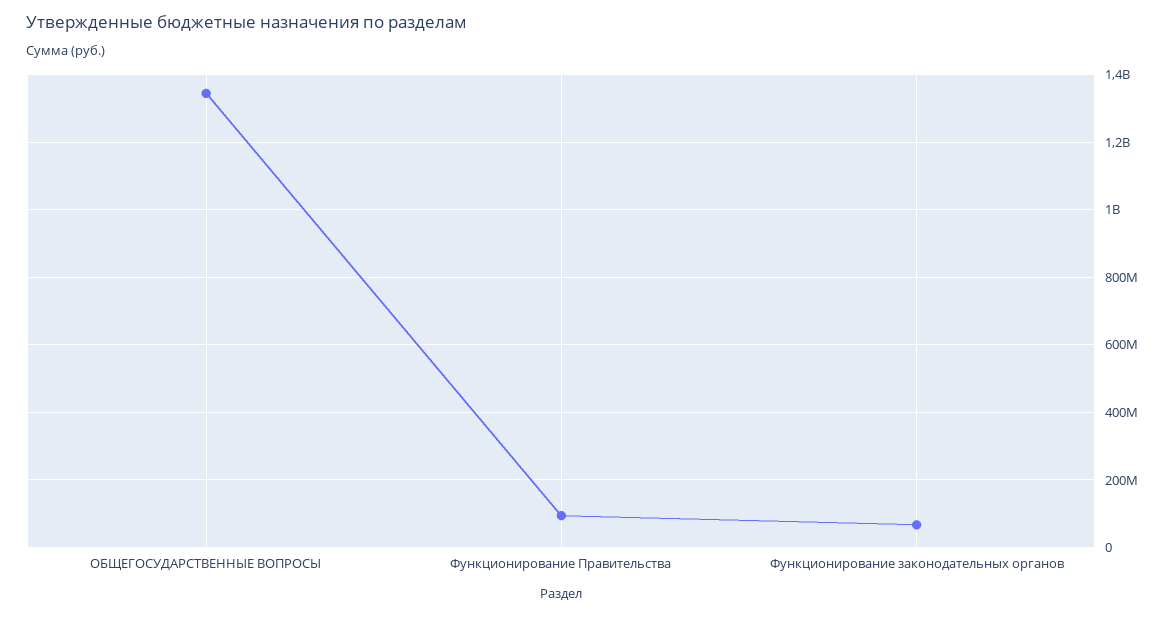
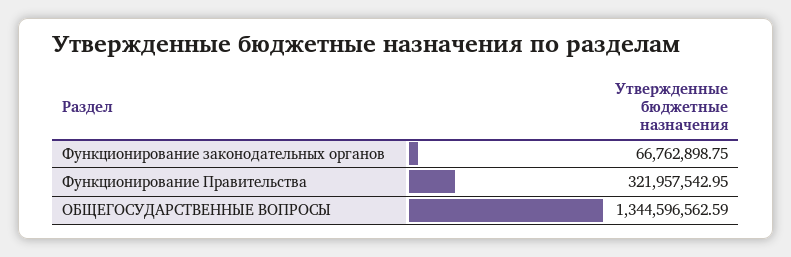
  {
    "ОБЩЕГОСУДАРСТВЕННЫЕ ВОПРОСЫ": 1344596562.59,
-   "Функционирование Правительства": 100000000,
+   "Функционирование Правительства": 321957542.95,
    "Функционирование законодательных органов": 66762898.75
  }

